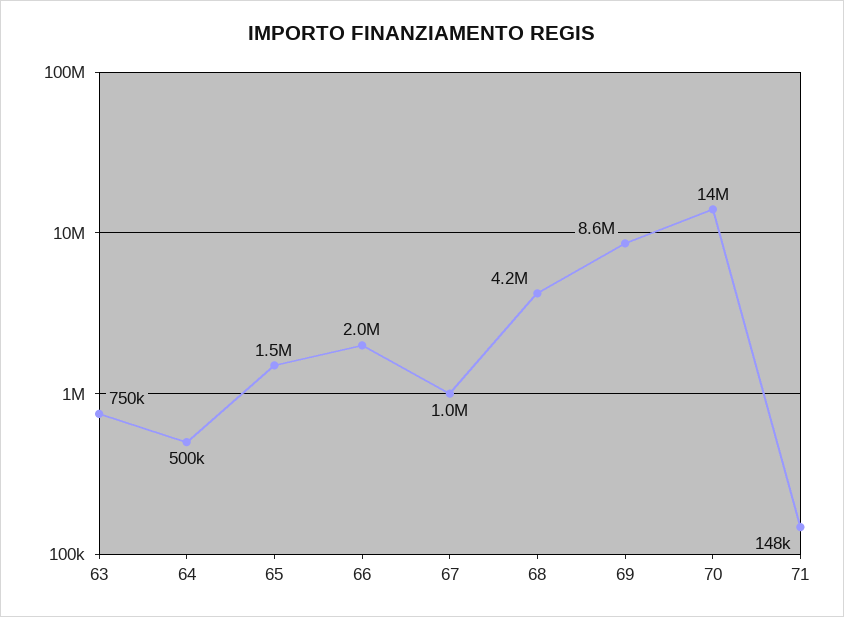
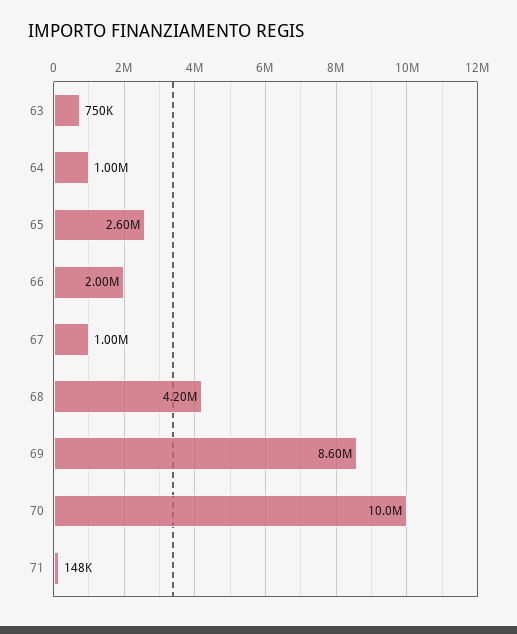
  {
    "63": 750000,
-   "64": 500000,
+   "64": 1000000,
-   "65": 1500000,
+   "65": 2600000,
    "66": 2000000,
    "67": 1000000,
    "68": 4200000,
    "69": 8600000,
-   "70": 14000000,
+   "70": 10000000,
    "71": 148000
  }

